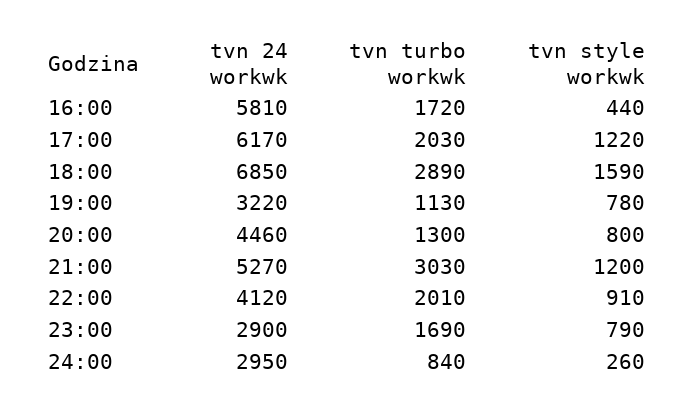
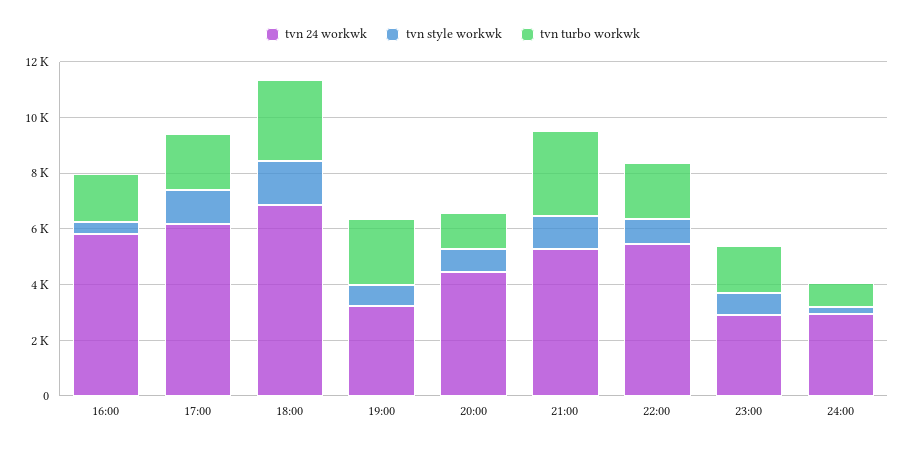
  {
    "tvn 24 workwk": {
      "16:00": 5810,
      "17:00": 6170,
      "18:00": 6850,
      "19:00": 3220,
      "20:00": 4460,
      "21:00": 5270,
-     "22:00": 4120,
+     "22:00": 5500,
      "23:00": 2900,
      "24:00": 2950
    },
    "tvn turbo workwk": {
      "16:00": 1720,
      "17:00": 2030,
      "18:00": 2890,
-     "19:00": 1130,
+     "19:00": 2500,
      "20:00": 1300,
      "21:00": 3030,
      "22:00": 2010,
      "23:00": 1690,
      "24:00": 840
    },
    "tvn style workwk": {
      "16:00": 440,
      "17:00": 1220,
      "18:00": 1590,
      "19:00": 780,
      "20:00": 800,
      "21:00": 1200,
      "22:00": 910,
      "23:00": 790,
      "24:00": 260
    }
  }

